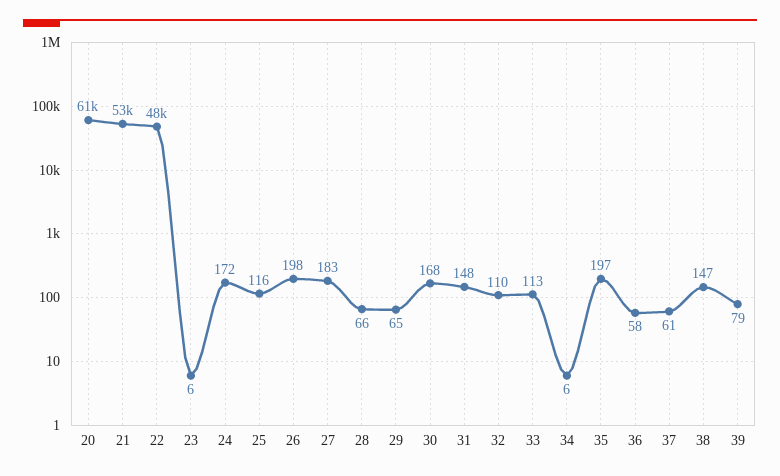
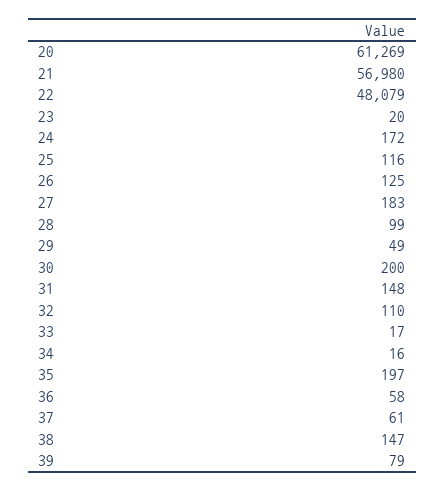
  {
    "20": 61269,
-   "21": 53000,
+   "21": 56980,
    "22": 48079,
-   "23": 6,
+   "23": 20,
    "24": 172,
    "25": 116,
-   "26": 198,
+   "26": 125,
    "27": 183,
-   "28": 66,
+   "28": 99,
-   "29": 65,
+   "29": 49,
-   "30": 168,
+   "30": 200,
    "31": 148,
    "32": 110,
-   "33": 113,
+   "33": 17,
-   "34": 6,
+   "34": 16,
    "35": 197,
    "36": 58,
    "37": 61,
    "38": 147,
    "39": 79
  }

